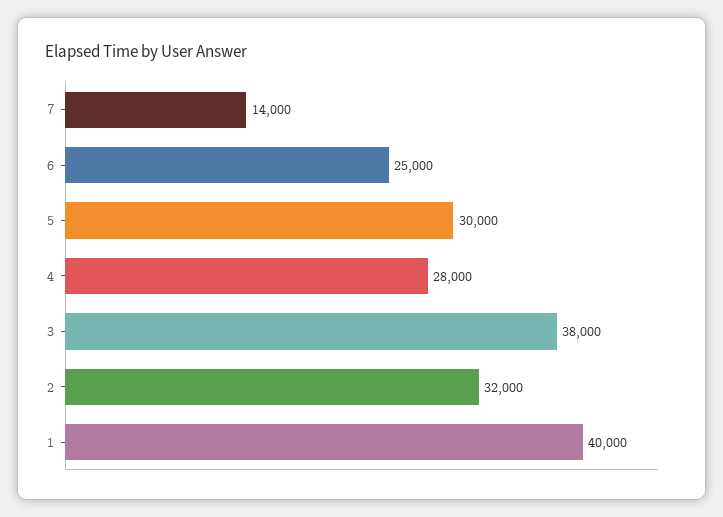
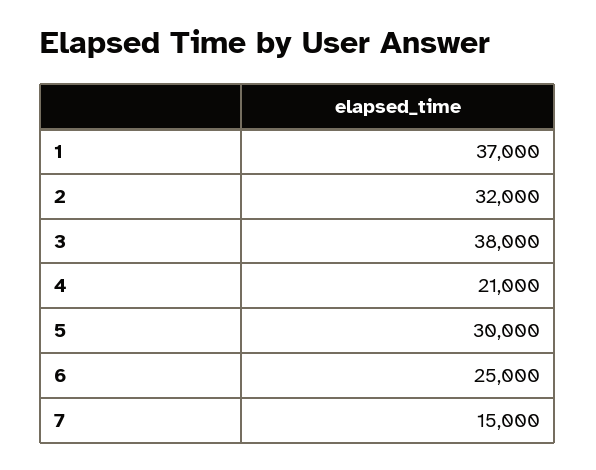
  {
-   "7": 14000,
+   "7": 15000,
    "6": 25000,
    "5": 30000,
-   "4": 28000,
+   "4": 21000,
    "3": 38000,
    "2": 32000,
-   "1": 40000
+   "1": 37000
  }

